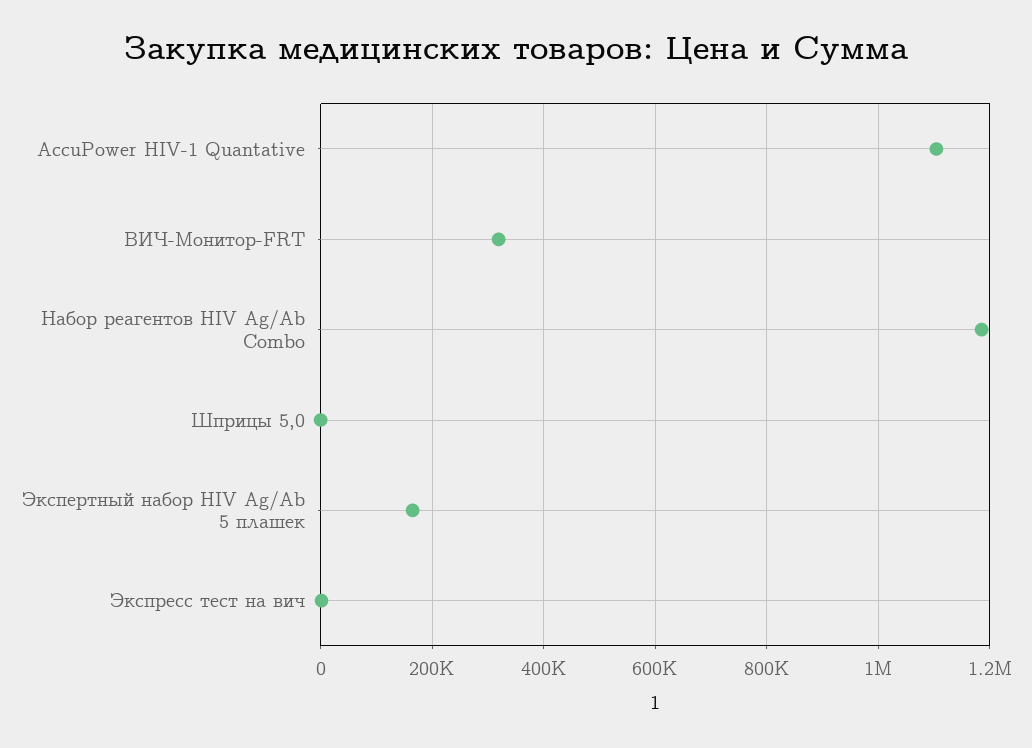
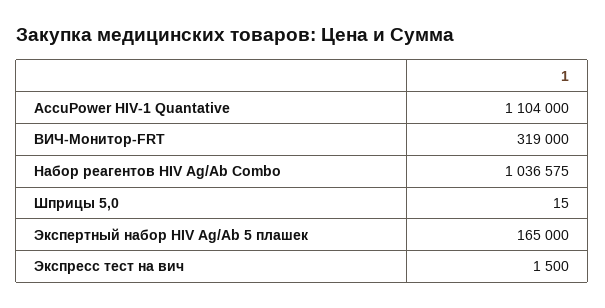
  {
    "AccuPower HIV-1 Quantative": 1104000,
    "ВИЧ-Монитор-FRT": 319000,
-   "Набор реагентов HIV Ag/Ab Combo": 1180000,
+   "Набор реагентов HIV Ag/Ab Combo": 1036575,
    "Шприцы 5,0": 15,
    "Экспертный набор HIV Ag/Ab 5 плашек": 165000,
    "Экспресс тест на вич": 1500
  }

